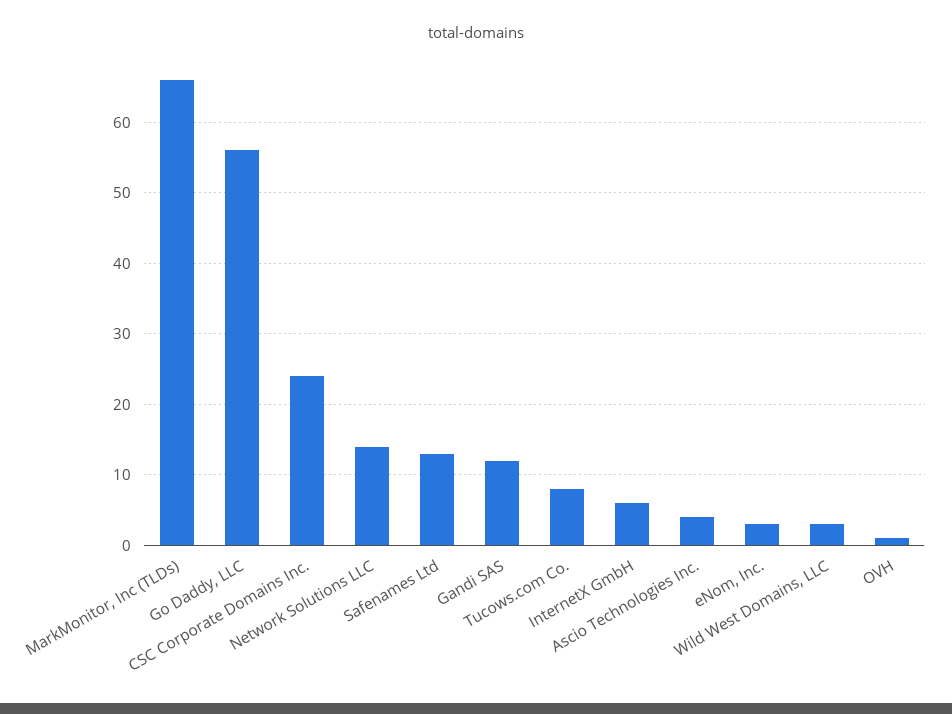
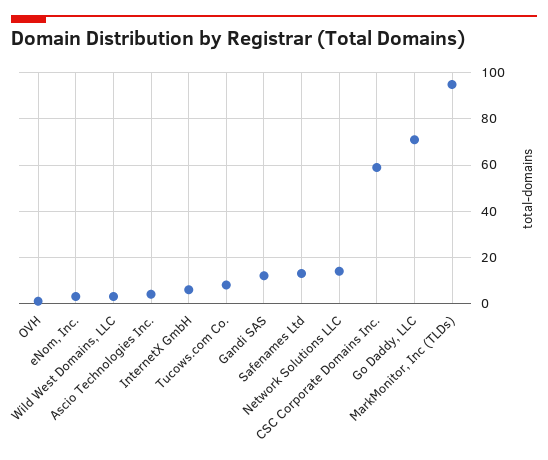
  {
-   "MarkMonitor, Inc (TLDs)": 66,
+   "MarkMonitor, Inc (TLDs)": 95,
-   "Go Daddy, LLC": 56,
+   "Go Daddy, LLC": 70,
-   "CSC Corporate Domains Inc.": 24,
+   "CSC Corporate Domains Inc.": 60,
    "Network Solutions LLC": 14,
    "Safenames Ltd": 13,
    "Gandi SAS": 12,
    "Tucows.com Co.": 8,
    "InternetX GmbH": 6,
    "Ascio Technologies Inc.": 4,
    "eNom, Inc.": 3,
    "Wild West Domains, LLC": 3,
    "OVH": 1
  }

